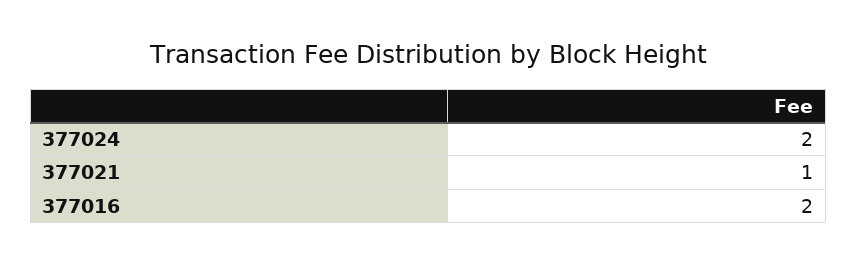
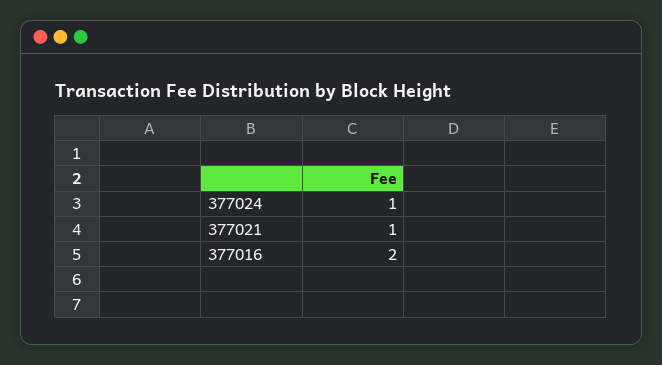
  {
-   "377024": 2,
+   "377024": 1,
    "377021": 1,
    "377016": 2
  }

